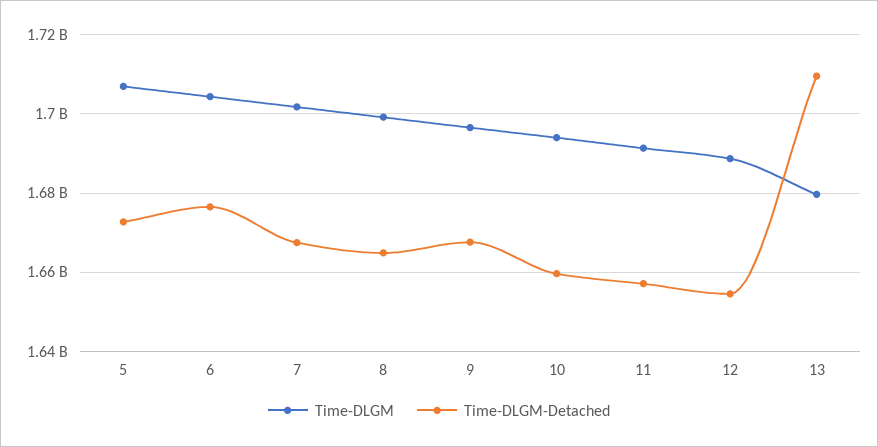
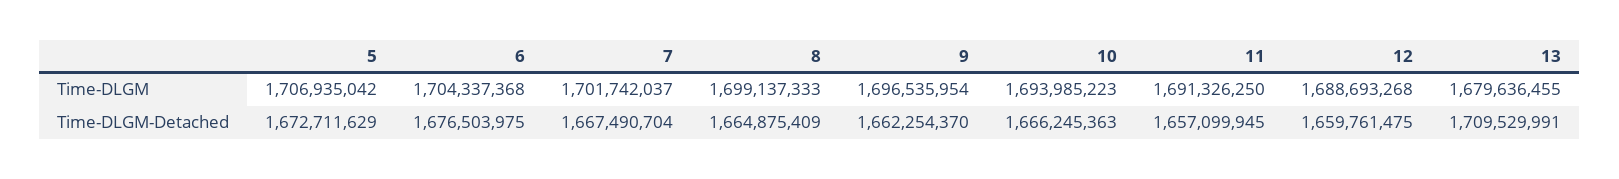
  {
    "Time-DLGM": {
      "5": 1706935042,
      "6": 1704337368,
      "7": 1701742037,
      "8": 1699137333,
      "9": 1696535954,
      "10": 1693985223,
      "11": 1691326250,
      "12": 1688693268,
      "13": 1679636455
    },
    "Time-DLGM-Detached": {
      "5": 1672711629,
      "6": 1676503975,
      "7": 1667490704,
      "8": 1664875409,
-     "9": 1668000000,
+     "9": 1662254370,
-     "10": 1660000000,
+     "10": 1666245363,
      "11": 1657099945,
-     "12": 1654000000,
+     "12": 1659761475,
      "13": 1709529991
    }
  }

